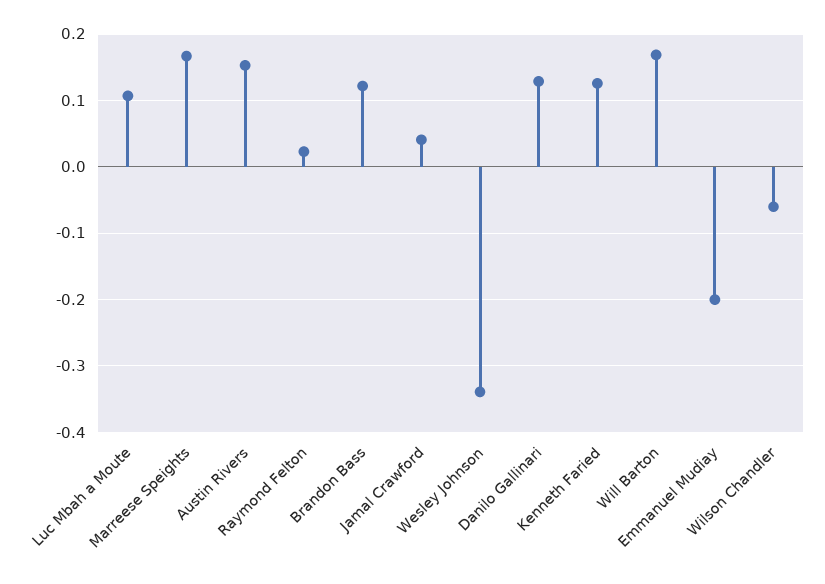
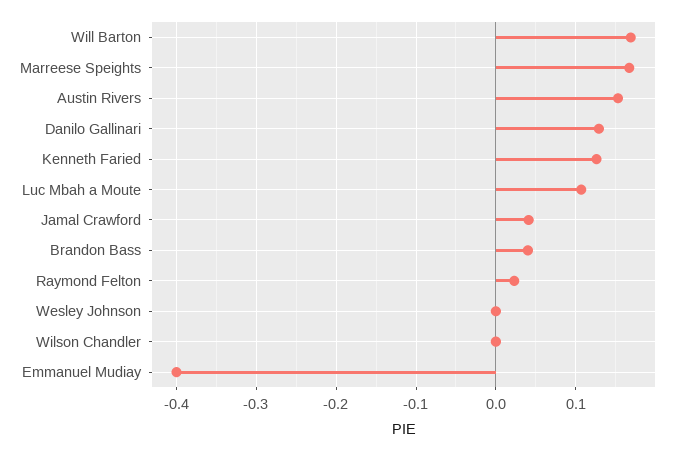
  {
    "Luc Mbah a Moute": 0.11,
    "Marreese Speights": 0.17,
    "Austin Rivers": 0.15,
    "Raymond Felton": 0.02,
-   "Brandon Bass": 0.12,
+   "Brandon Bass": 0.04,
    "Jamal Crawford": 0.04,
-   "Wesley Johnson": -0.34,
+   "Wesley Johnson": 0,
    "Danilo Gallinari": 0.13,
    "Kenneth Faried": 0.13,
    "Will Barton": 0.17,
-   "Emmanuel Mudiay": -0.2,
+   "Emmanuel Mudiay": -0.4,
-   "Wilson Chandler": -0.06
+   "Wilson Chandler": 0
  }

